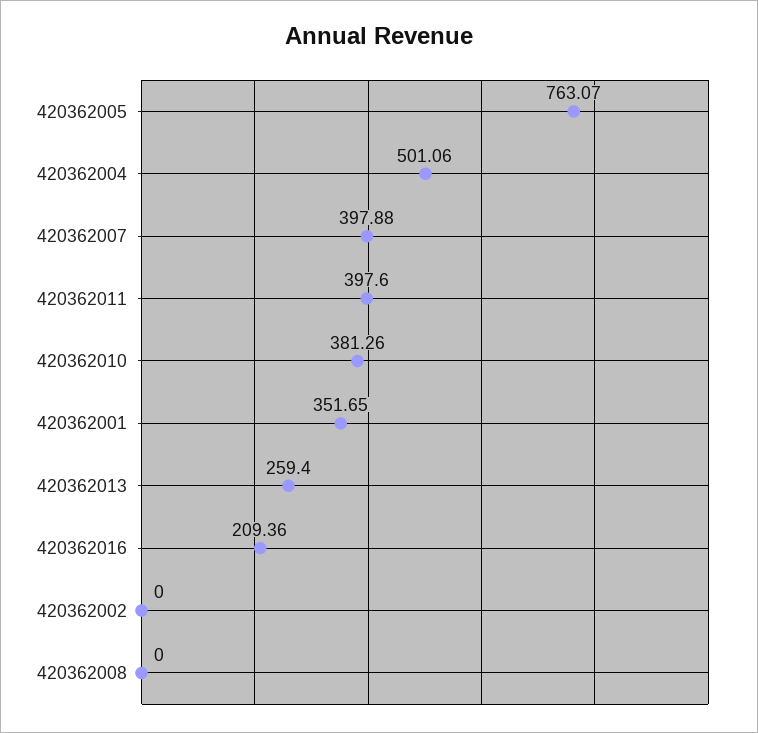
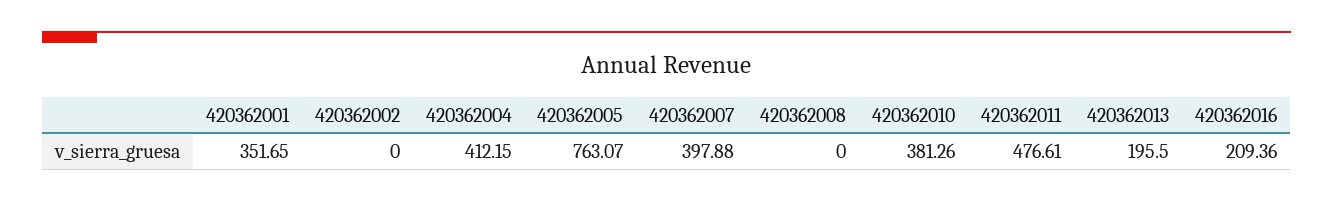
  {
    "420362005": 763.07,
-   "420362004": 501.06,
+   "420362004": 412.15,
    "420362007": 397.88,
-   "420362011": 397.6,
+   "420362011": 476.61,
    "420362010": 381.26,
    "420362001": 351.65,
-   "420362013": 259.4,
+   "420362013": 195.5,
    "420362016": 209.36,
    "420362002": 0,
    "420362008": 0
  }

